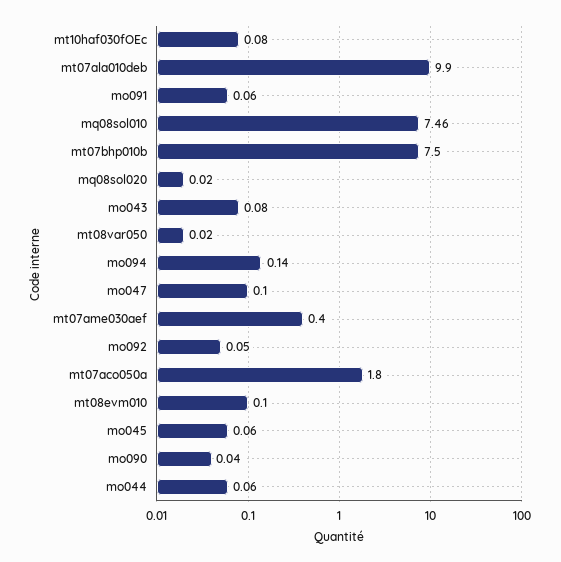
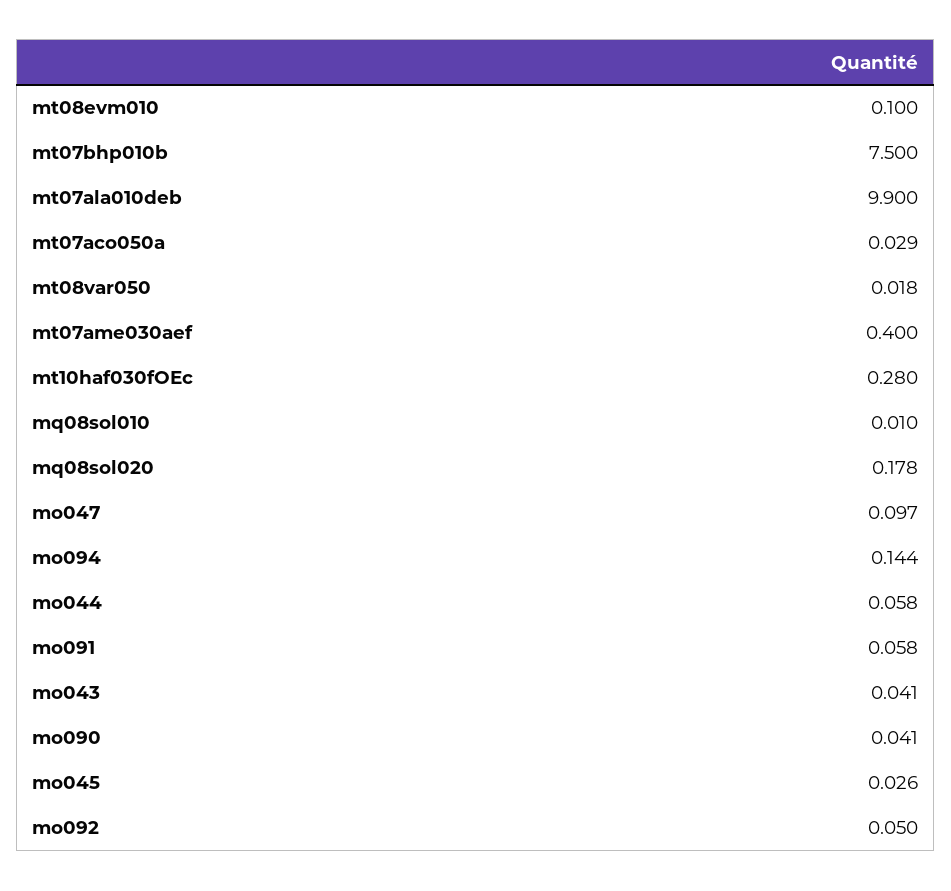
  {
-   "mt10haf030fOEc": 0.08,
+   "mt10haf030fOEc": 0.28,
    "mt07ala010deb": 9.9,
    "mo091": 0.058,
-   "mq08sol010": 7.46,
+   "mq08sol010": 0.01,
    "mt07bhp010b": 7.5,
-   "mq08sol020": 0.02,
+   "mq08sol020": 0.178,
-   "mo043": 0.08,
+   "mo043": 0.041,
    "mt08var050": 0.018,
    "mo094": 0.144,
    "mo047": 0.097,
    "mt07ame030aef": 0.4,
    "mo092": 0.05,
-   "mt07aco050a": 1.8,
+   "mt07aco050a": 0.029,
    "mt08evm010": 0.1,
-   "mo045": 0.06,
+   "mo045": 0.026,
    "mo090": 0.041,
    "mo044": 0.058
  }

